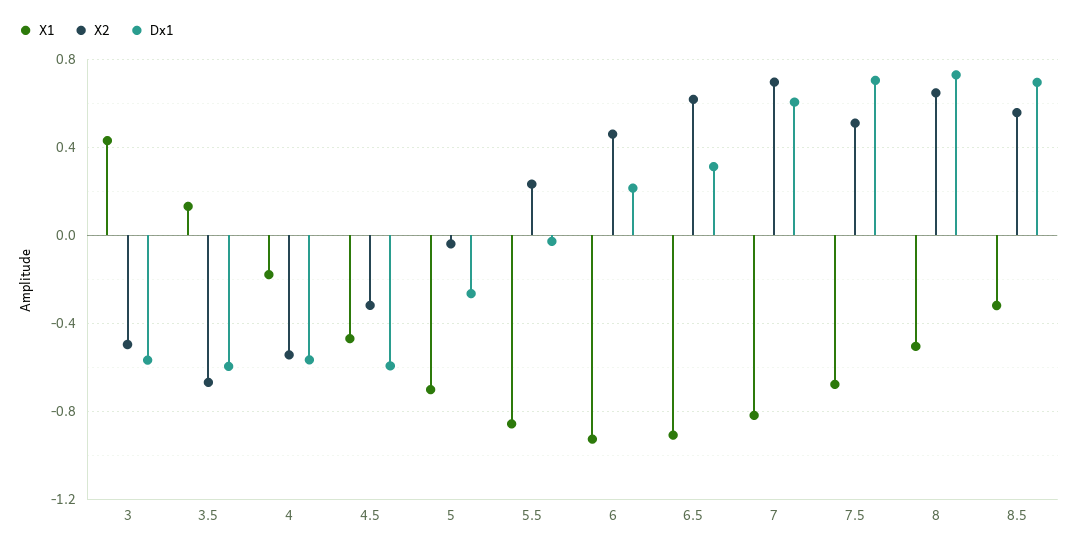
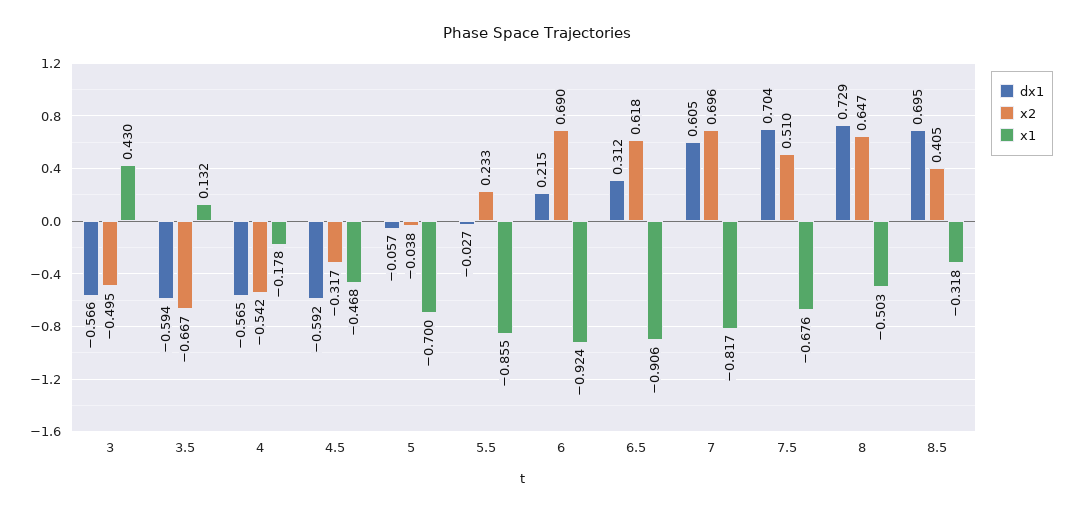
  {
    "X1": {
      "3": 0.43,
      "3.5": 0.132,
      "4": -0.178,
      "4.5": -0.468,
      "5": -0.7,
      "5.5": -0.855,
      "6": -0.924,
      "6.5": -0.906,
      "7": -0.817,
      "7.5": -0.676,
      "8": -0.503,
      "8.5": -0.318
    },
    "X2": {
      "3": -0.495,
      "3.5": -0.667,
      "4": -0.542,
      "4.5": -0.317,
      "5": -0.038,
      "5.5": 0.233,
-     "6": 0.45,
+     "6": 0.69,
      "6.5": 0.618,
      "7": 0.696,
      "7.5": 0.51,
      "8": 0.647,
-     "8.5": 0.55
+     "8.5": 0.405
    },
    "Dx1": {
      "3": -0.566,
      "3.5": -0.594,
      "4": -0.565,
      "4.5": -0.592,
-     "5": -0.25,
+     "5": -0.057,
      "5.5": -0.027,
      "6": 0.215,
      "6.5": 0.312,
      "7": 0.605,
      "7.5": 0.704,
      "8": 0.729,
      "8.5": 0.695
    }
  }

